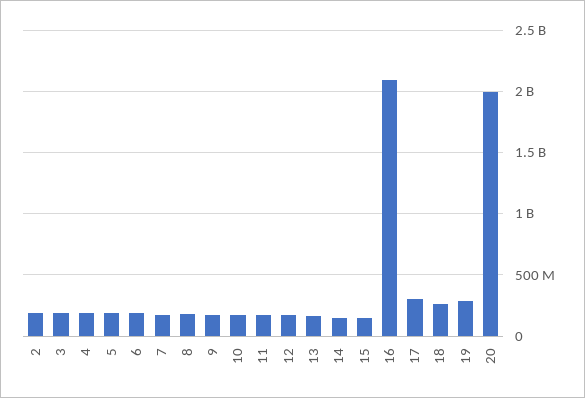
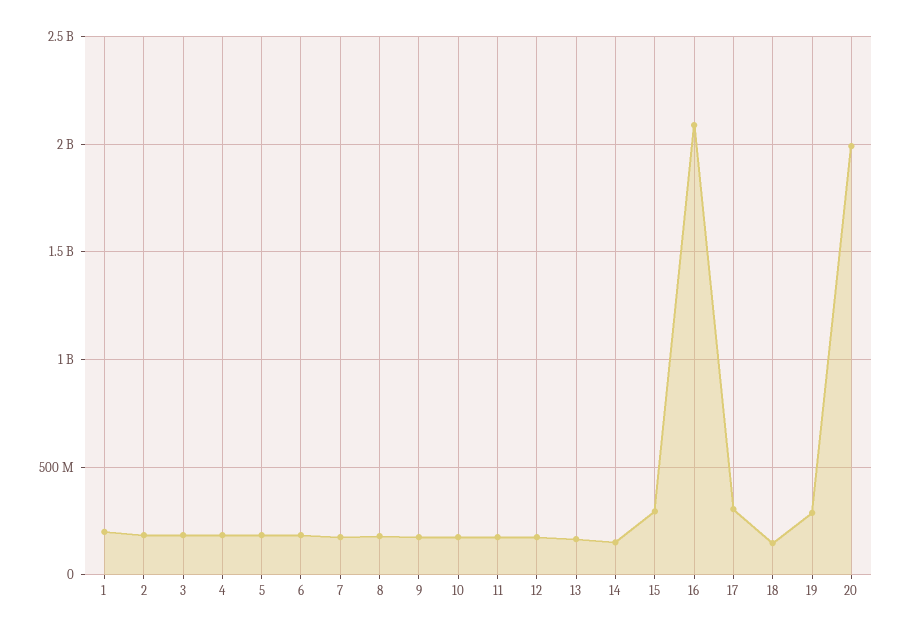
  {
    "2": 200000000,
    "3": 200000000,
    "4": 200000000,
    "5": 200000000,
    "6": 200000000,
    "7": 200000000,
    "8": 200000000,
    "9": 200000000,
    "10": 200000000,
    "11": 200000000,
    "12": 200000000,
    "13": 150000000,
    "14": 150000000,
-   "15": 150000000,
+   "15": 300000000,
    "16": 2100000000,
    "17": 300000000,
-   "18": 250000000,
+   "18": 150000000,
    "19": 300000000,
-   "20": 2000000000
+   "20": 2000000000,
+   "1": 200000000
  }

